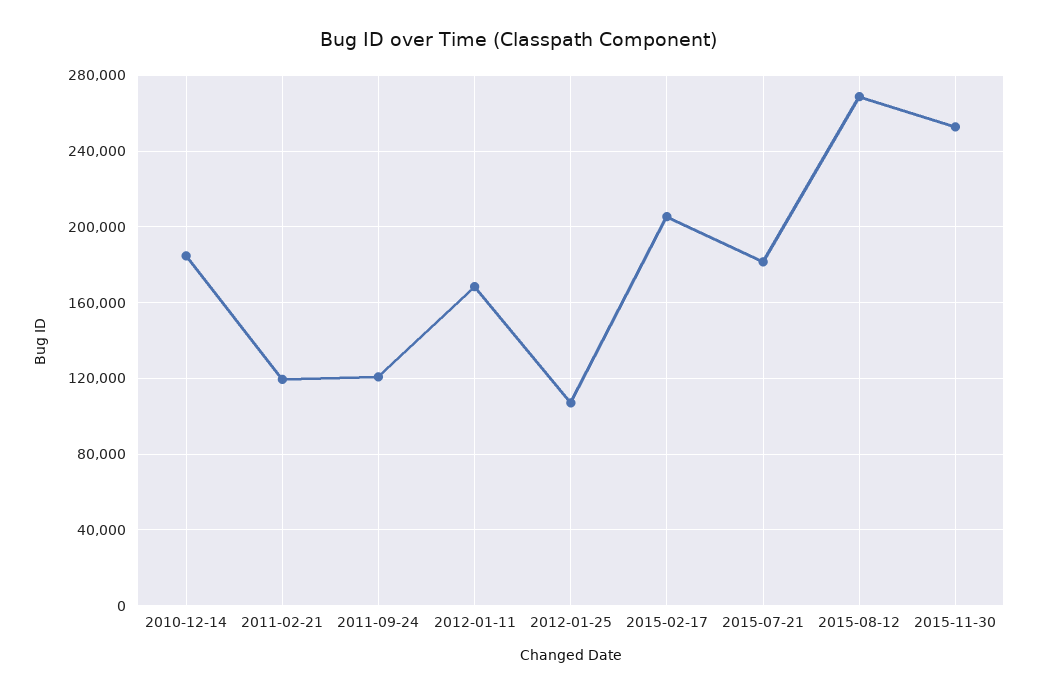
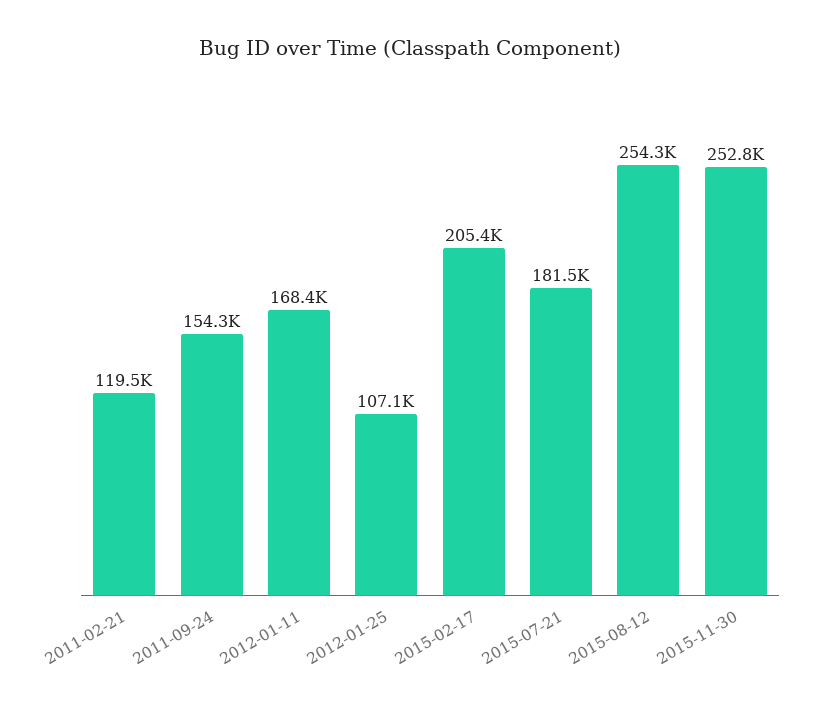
  {
-   "2010-12-14": 185000,
    "2011-02-21": 119500,
-   "2011-09-24": 120000,
+   "2011-09-24": 154300,
    "2012-01-11": 168400,
    "2012-01-25": 107100,
    "2015-02-17": 205400,
    "2015-07-21": 181500,
-   "2015-08-12": 270000,
+   "2015-08-12": 254300,
    "2015-11-30": 252800
  }

